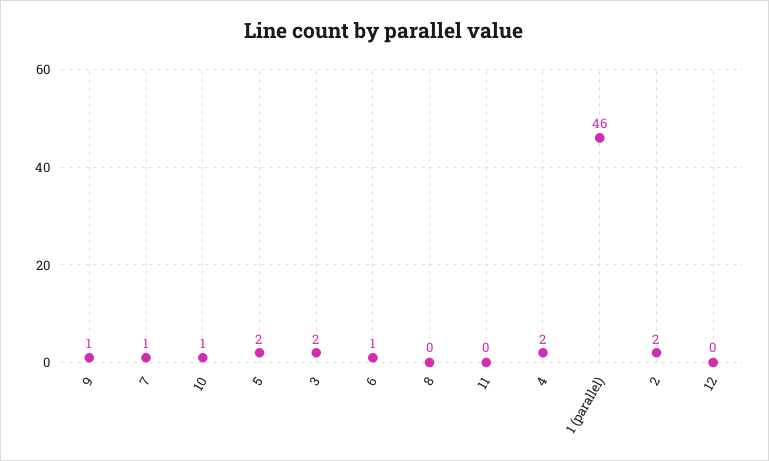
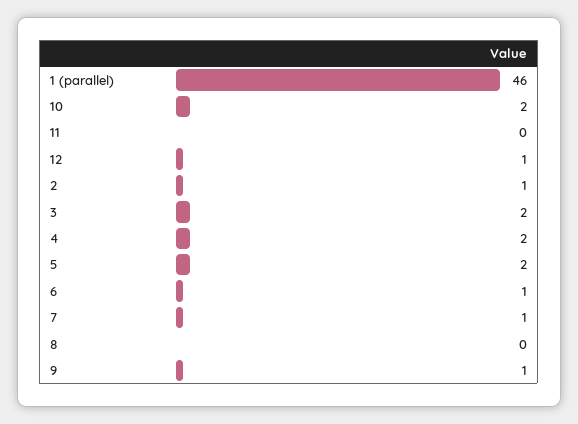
  {
    "9": 1,
    "7": 1,
-   "10": 1,
+   "10": 2,
    "5": 2,
    "3": 2,
    "6": 1,
    "8": 0,
    "11": 0,
    "4": 2,
    "1 (parallel)": 46,
-   "2": 2,
+   "2": 1,
-   "12": 0
+   "12": 1
  }

